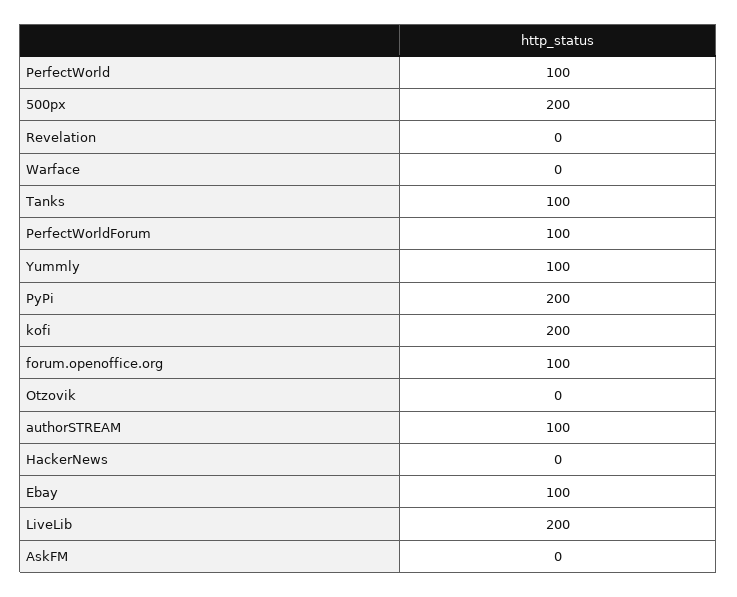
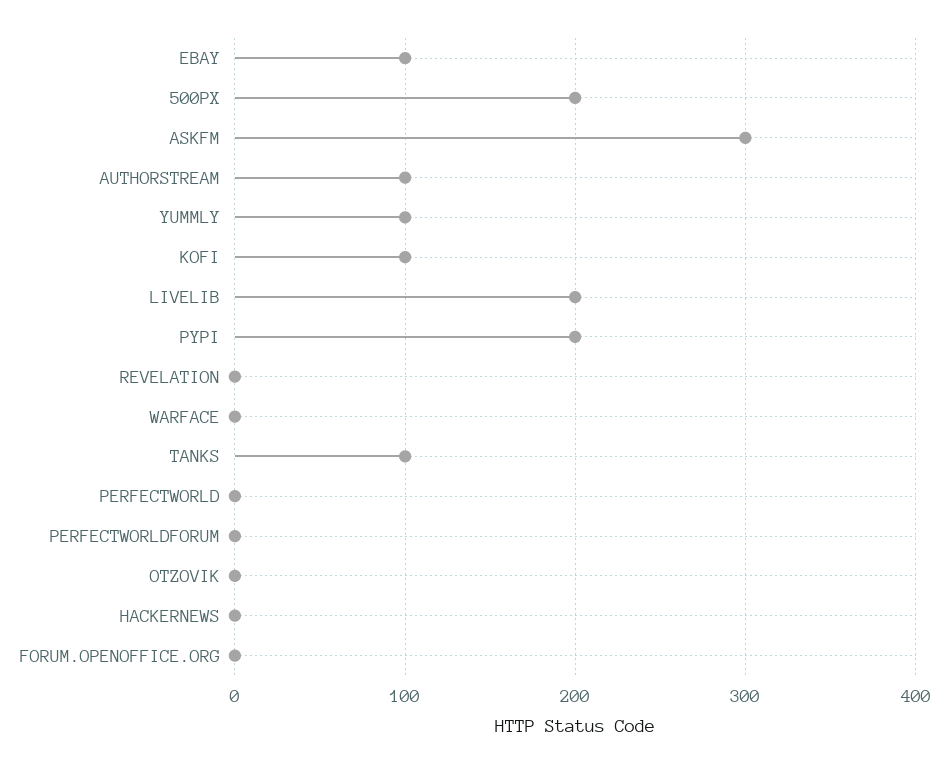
  {
-   "PerfectWorld": 100,
+   "PerfectWorld": 0,
    "500px": 200,
    "Revelation": 0,
    "Warface": 0,
    "Tanks": 100,
-   "PerfectWorldForum": 100,
+   "PerfectWorldForum": 0,
    "Yummly": 100,
    "PyPi": 200,
-   "kofi": 200,
+   "kofi": 100,
-   "forum.openoffice.org": 100,
+   "forum.openoffice.org": 0,
    "Otzovik": 0,
    "authorSTREAM": 100,
    "HackerNews": 0,
    "Ebay": 100,
    "LiveLib": 200,
-   "AskFM": 0
+   "AskFM": 300
  }

